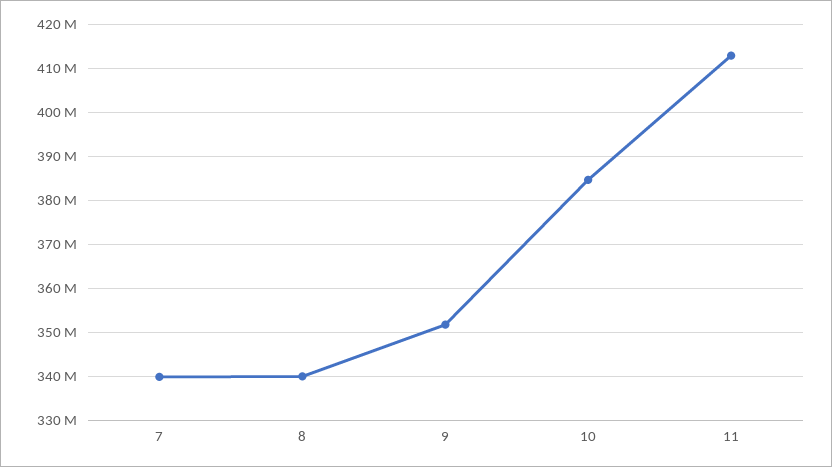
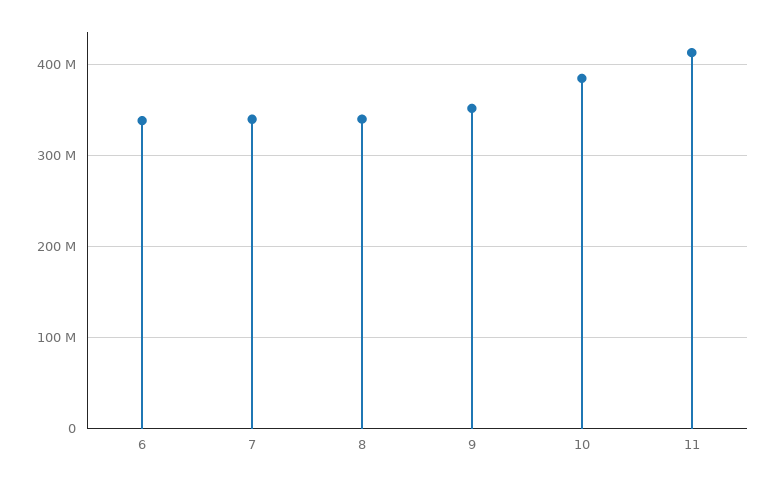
  {
    "7": 340000000,
    "8": 340000000,
    "9": 352000000,
    "10": 384000000,
-   "11": 412000000
+   "11": 412000000,
+   "6": 340000000
  }

